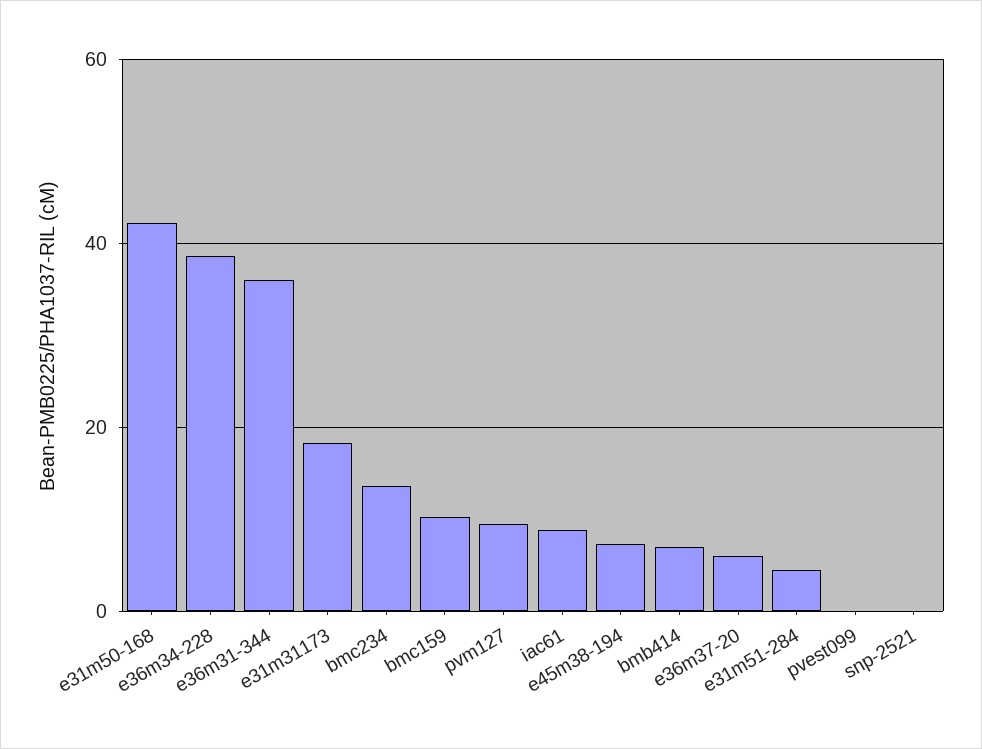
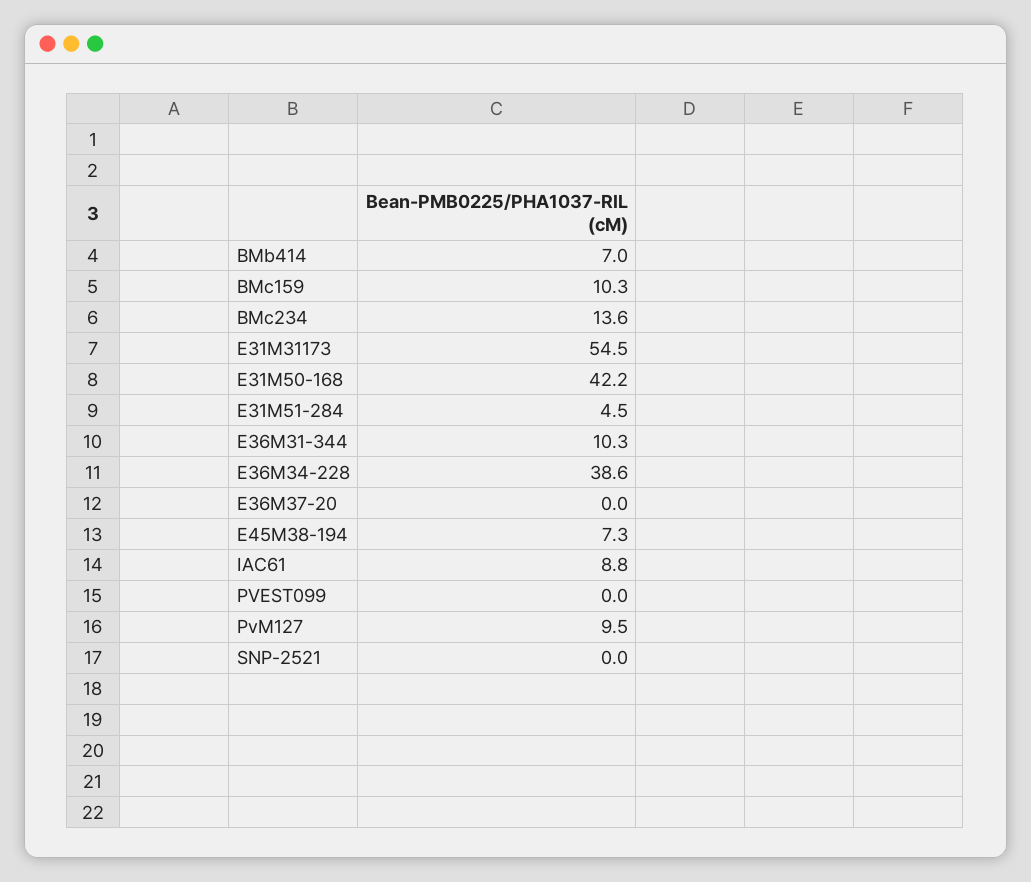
  {
    "e31m50-168": 42.2,
    "e36m34-228": 38.6,
-   "e36m31-344": 36,
+   "e36m31-344": 10.3,
-   "e31m31173": 18,
+   "e31m31173": 54.5,
    "bmc234": 13.6,
    "bmc159": 10.3,
    "pvm127": 9.5,
    "iac61": 8.8,
    "e45m38-194": 7.3,
    "bmb414": 7,
-   "e36m37-20": 6,
+   "e36m37-20": 0,
    "e31m51-284": 4.5,
    "pvest099": 0,
    "snp-2521": 0
  }

